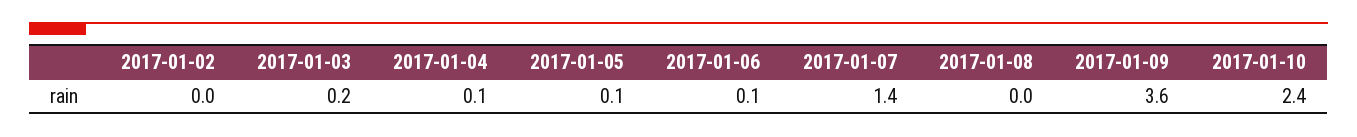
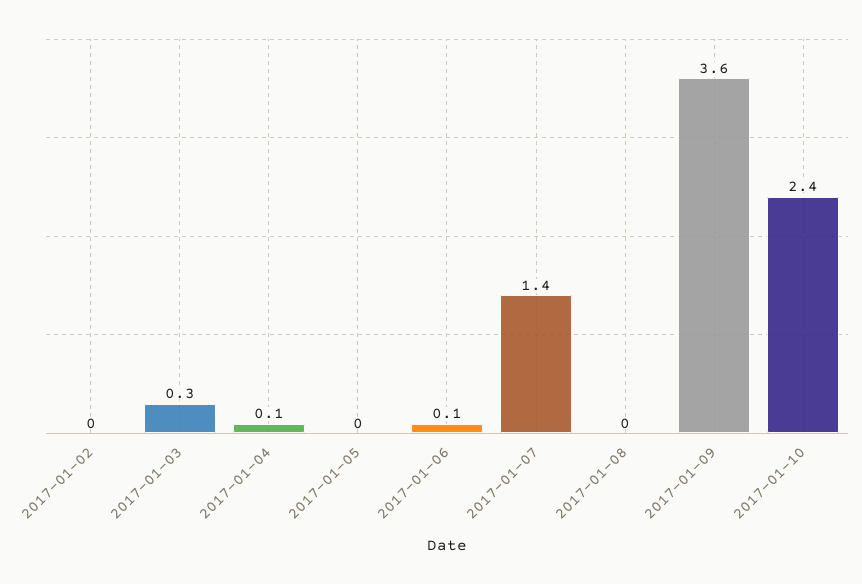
  {
    "2017-01-02": 0,
-   "2017-01-03": 0.2,
+   "2017-01-03": 0.3,
    "2017-01-04": 0.1,
-   "2017-01-05": 0.1,
+   "2017-01-05": 0,
    "2017-01-06": 0.1,
    "2017-01-07": 1.4,
    "2017-01-08": 0,
    "2017-01-09": 3.6,
    "2017-01-10": 2.4
  }

